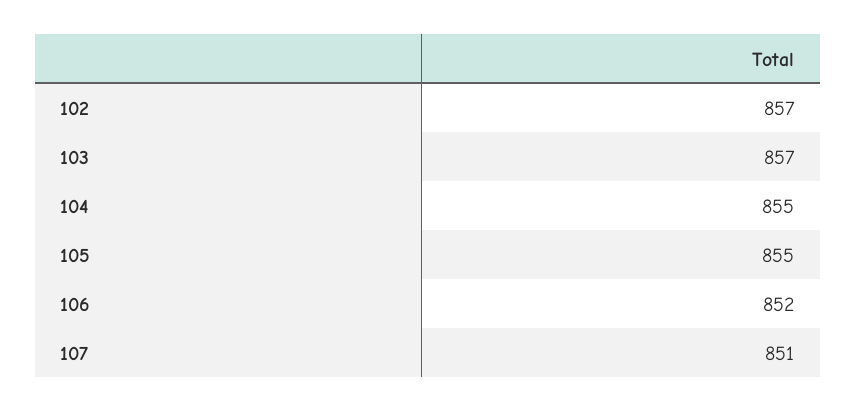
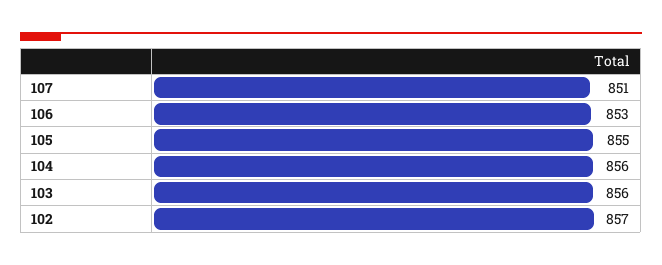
  {
    "102": 857,
-   "103": 857,
+   "103": 856,
-   "104": 855,
+   "104": 856,
    "105": 855,
-   "106": 852,
+   "106": 853,
    "107": 851
  }

